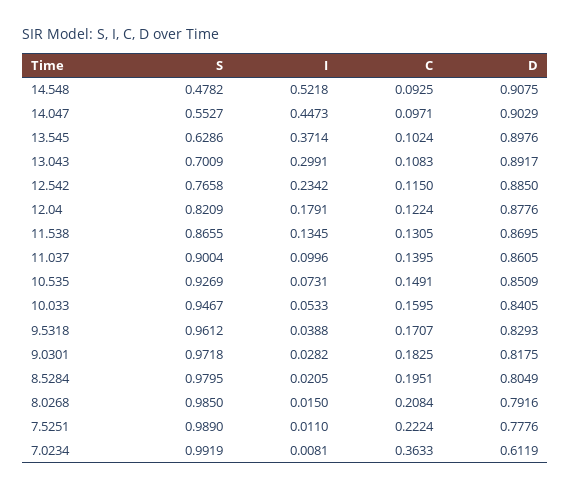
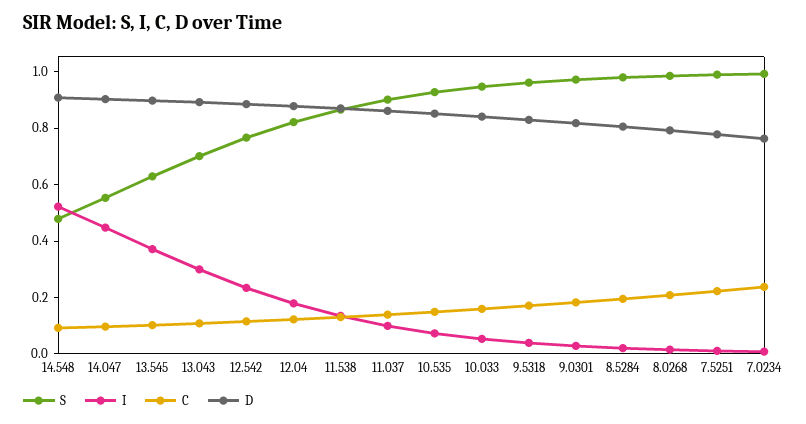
  {
    "S": {
      "14.548": 0.4782,
      "14.047": 0.5527,
      "13.545": 0.6286,
      "13.043": 0.7009,
      "12.542": 0.7658,
      "12.04": 0.8209,
      "11.538": 0.8655,
      "11.037": 0.9004,
      "10.535": 0.9269,
      "10.033": 0.9467,
      "9.5318": 0.9612,
      "9.0301": 0.9718,
      "8.5284": 0.9795,
      "8.0268": 0.985,
      "7.5251": 0.989,
      "7.0234": 0.9919
    },
    "I": {
      "14.548": 0.5218,
      "14.047": 0.4473,
      "13.545": 0.3714,
      "13.043": 0.2991,
      "12.542": 0.2342,
      "12.04": 0.1791,
      "11.538": 0.1345,
      "11.037": 0.0996,
      "10.535": 0.0731,
      "10.033": 0.0533,
      "9.5318": 0.0388,
      "9.0301": 0.0282,
      "8.5284": 0.0205,
      "8.0268": 0.015,
      "7.5251": 0.011,
      "7.0234": 0.0081
    },
    "C": {
      "14.548": 0.0925,
      "14.047": 0.0971,
      "13.545": 0.1024,
      "13.043": 0.1083,
      "12.542": 0.115,
      "12.04": 0.1224,
      "11.538": 0.1305,
      "11.037": 0.1395,
      "10.535": 0.1491,
      "10.033": 0.1595,
      "9.5318": 0.1707,
      "9.0301": 0.1825,
      "8.5284": 0.1951,
      "8.0268": 0.2084,
      "7.5251": 0.2224,
-     "7.0234": 0.3633
+     "7.0234": 0.25
    },
    "D": {
      "14.548": 0.9075,
      "14.047": 0.9029,
      "13.545": 0.8976,
      "13.043": 0.8917,
      "12.542": 0.885,
      "12.04": 0.8776,
      "11.538": 0.8695,
      "11.037": 0.8605,
      "10.535": 0.8509,
      "10.033": 0.8405,
      "9.5318": 0.8293,
      "9.0301": 0.8175,
      "8.5284": 0.8049,
      "8.0268": 0.7916,
      "7.5251": 0.7776,
-     "7.0234": 0.6119
+     "7.0234": 0.75
    }
  }

